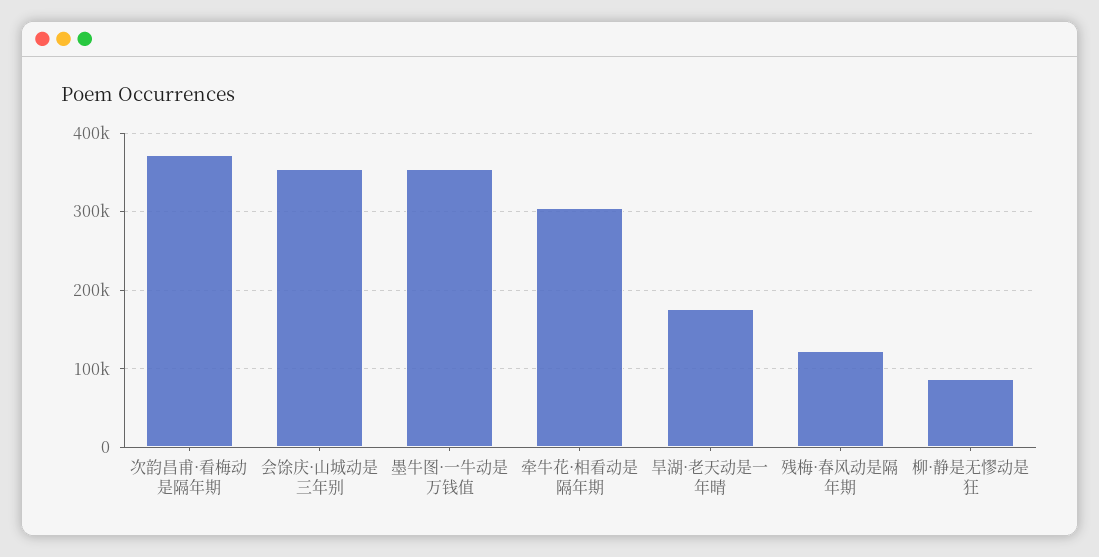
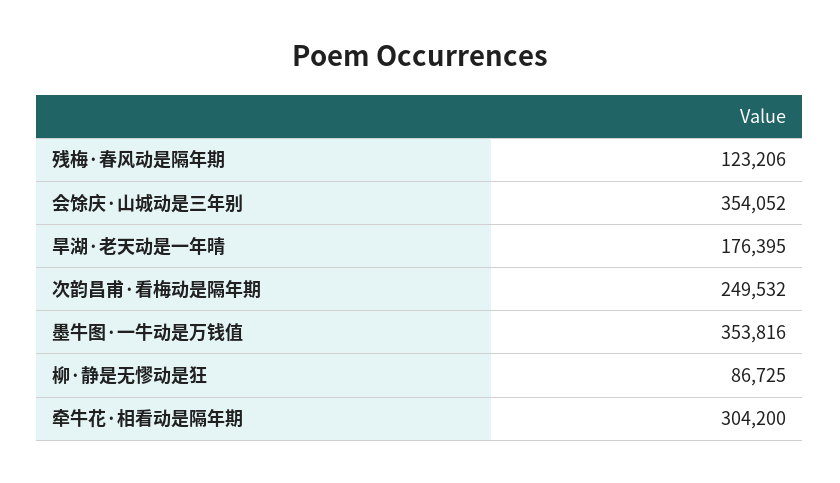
  {
-   "次韵昌甫·看梅动是隔年期": 370000,
+   "次韵昌甫·看梅动是隔年期": 249532,
    "会馀庆·山城动是三年别": 354052,
    "墨牛图·一牛动是万钱值": 353816,
    "牵牛花·相看动是隔年期": 304200,
    "旱湖·老天动是一年晴": 176395,
    "残梅·春风动是隔年期": 123206,
    "柳·静是无憀动是狂": 86725
  }

